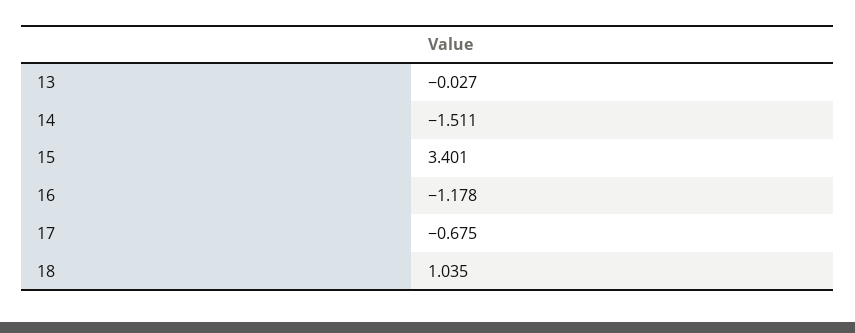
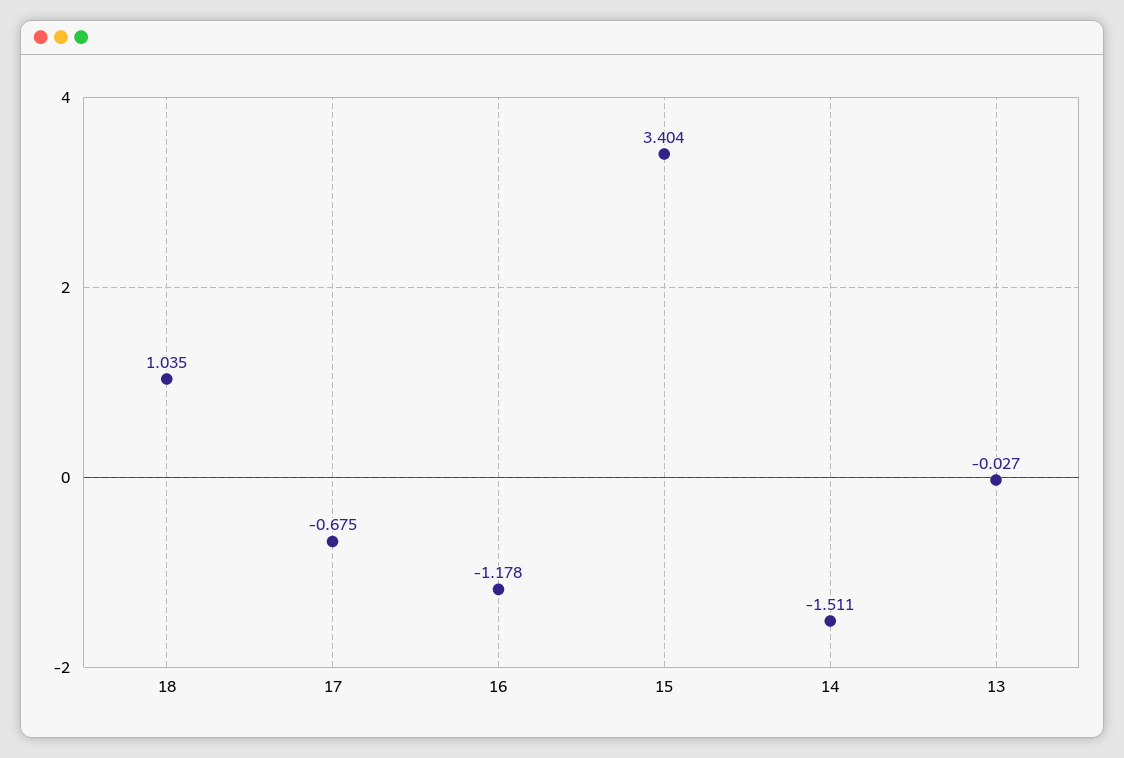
  {
    "13": -0.027,
    "14": -1.511,
-   "15": 3.401,
+   "15": 3.404,
    "16": -1.178,
    "17": -0.675,
    "18": 1.035
  }

